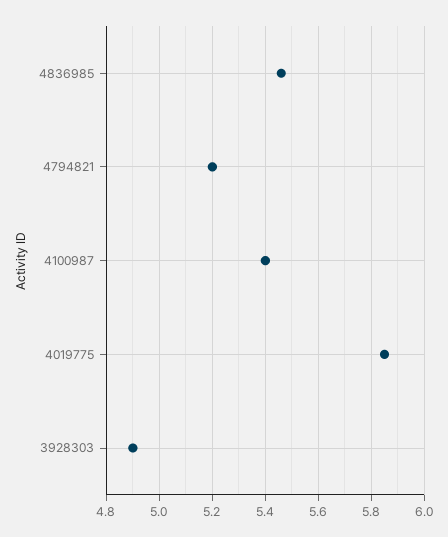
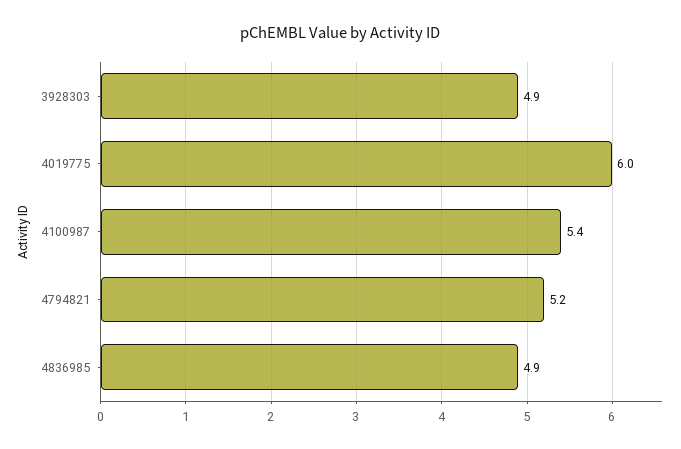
  {
-   "4836985": 5.45,
+   "4836985": 4.9,
    "4794821": 5.2,
    "4100987": 5.4,
-   "4019775": 5.85,
+   "4019775": 6,
    "3928303": 4.9
  }

